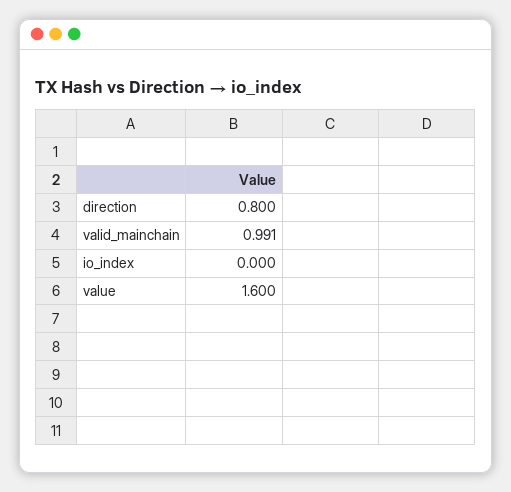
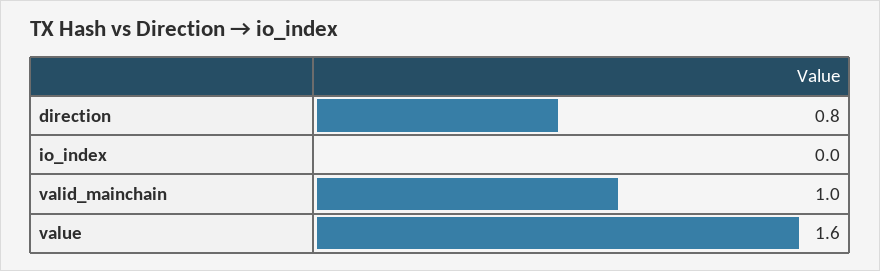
  {
    "direction": 0.8,
-   "valid_mainchain": 0.991,
+   "valid_mainchain": 1,
    "io_index": 0,
    "value": 1.6
  }

